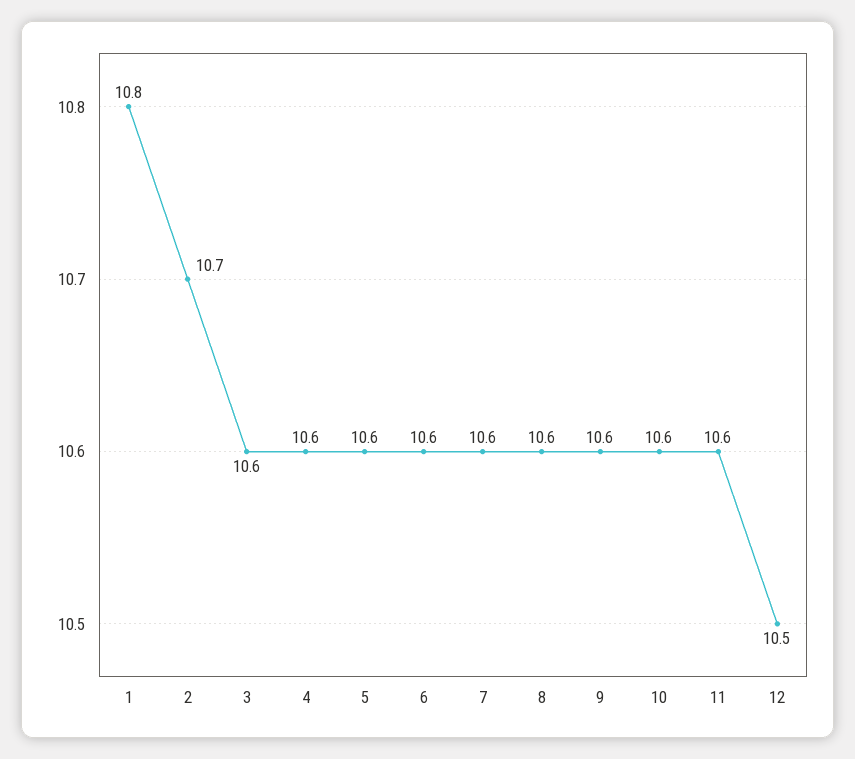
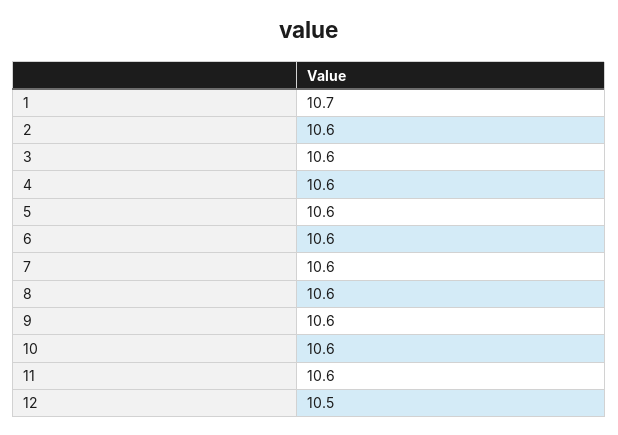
  {
-   "1": 10.8,
+   "1": 10.7,
-   "2": 10.7,
+   "2": 10.6,
    "3": 10.6,
    "4": 10.6,
    "5": 10.6,
    "6": 10.6,
    "7": 10.6,
    "8": 10.6,
    "9": 10.6,
    "10": 10.6,
    "11": 10.6,
    "12": 10.5
  }

